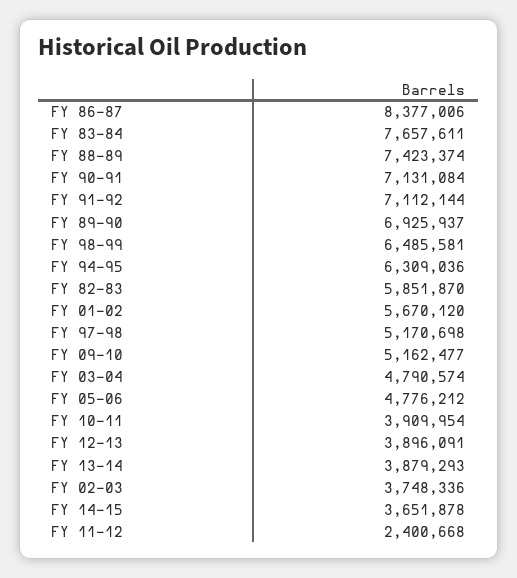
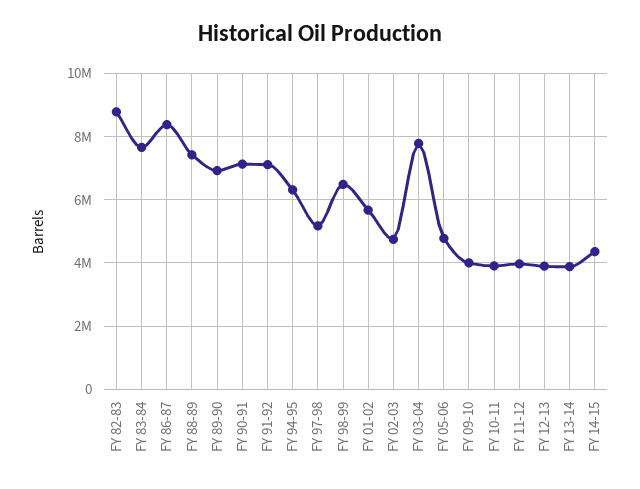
  {
    "FY 86-87": 8377006,
    "FY 83-84": 7657611,
    "FY 88-89": 7423374,
    "FY 90-91": 7131084,
    "FY 91-92": 7112144,
    "FY 89-90": 6925937,
    "FY 98-99": 6485581,
    "FY 94-95": 6309036,
-   "FY 82-83": 5851870,
+   "FY 82-83": 8800000,
    "FY 01-02": 5670120,
    "FY 97-98": 5170698,
-   "FY 09-10": 5162477,
+   "FY 09-10": 4000000,
-   "FY 03-04": 4790574,
+   "FY 03-04": 7800000,
    "FY 05-06": 4776212,
    "FY 10-11": 3909954,
    "FY 12-13": 3896091,
    "FY 13-14": 3879293,
-   "FY 02-03": 3748336,
+   "FY 02-03": 4800000,
-   "FY 14-15": 3651878,
+   "FY 14-15": 4400000,
-   "FY 11-12": 2400668
+   "FY 11-12": 4000000
  }

